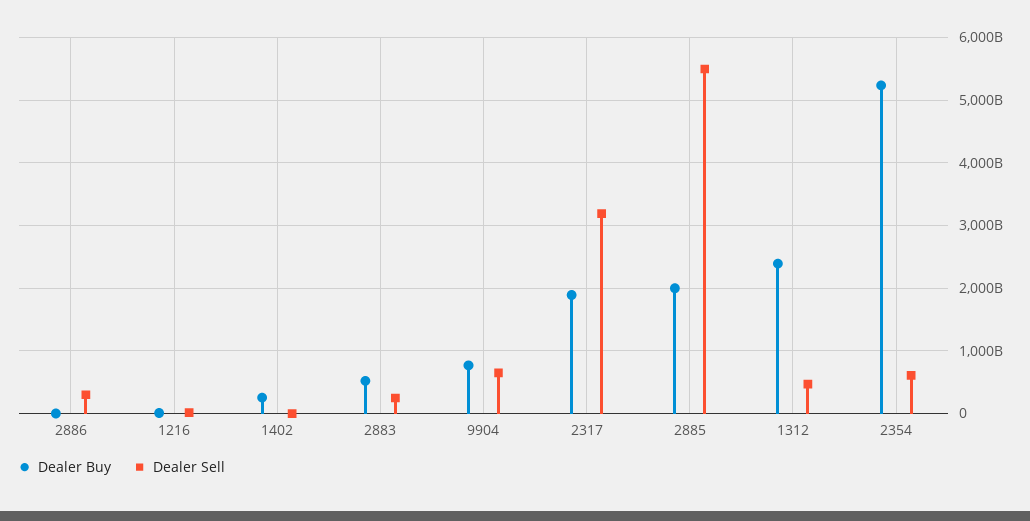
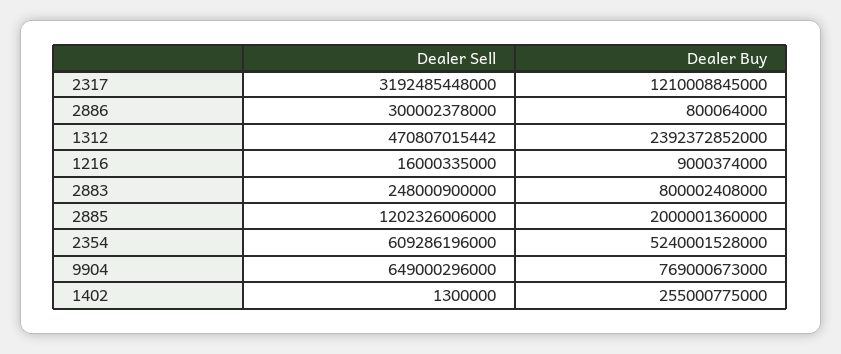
  {
    "Dealer Buy": {
      "2886": 800064000,
      "1216": 9000374000,
      "1402": 255000775000,
-     "2883": 500000000000,
+     "2883": 800002408000,
      "9904": 769000673000,
-     "2317": 1900000000000,
+     "2317": 1210008845000,
      "2885": 2000001360000,
      "1312": 2392372852000,
      "2354": 5240001528000
    },
    "Dealer Sell": {
      "2886": 300002378000,
      "1216": 16000335000,
      "1402": 1300000,
      "2883": 248000900000,
      "9904": 649000296000,
      "2317": 3192485448000,
-     "2885": 5500000000000,
+     "2885": 1202326006000,
      "1312": 470807015442,
      "2354": 609286196000
    }
  }

